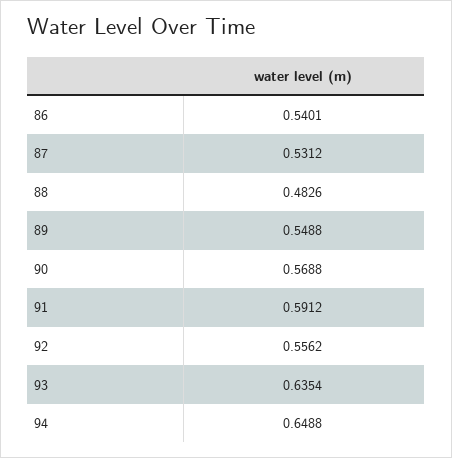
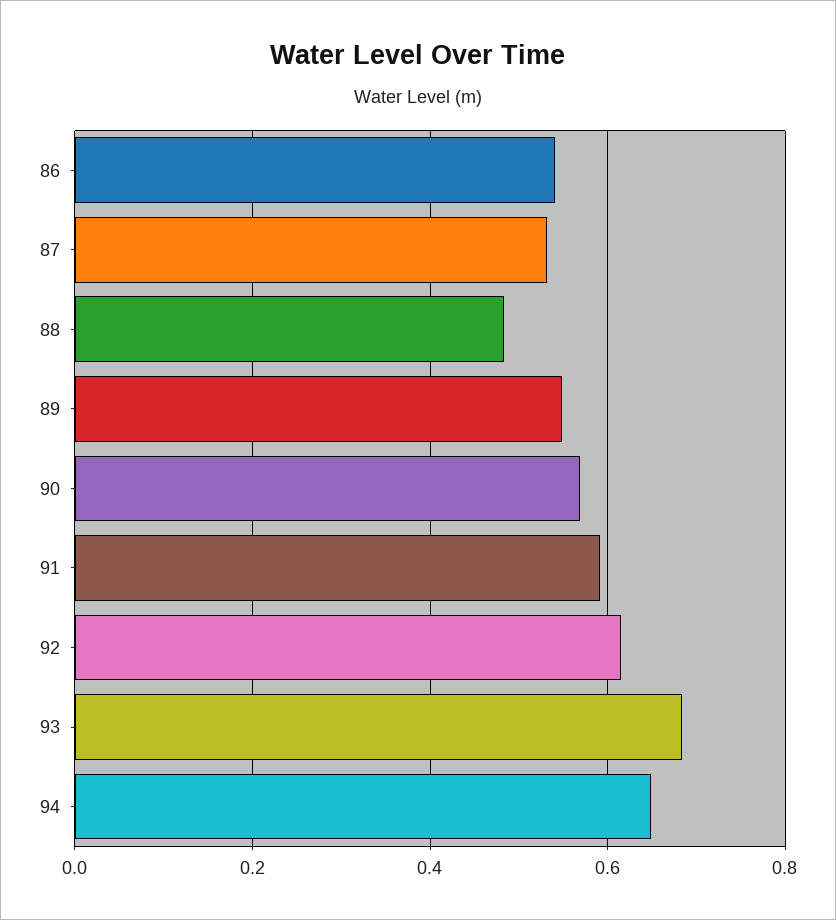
  {
    "86": 0.5401,
    "87": 0.5312,
    "88": 0.4826,
    "89": 0.5488,
    "90": 0.5688,
    "91": 0.5912,
-   "92": 0.5562,
+   "92": 0.62,
-   "93": 0.6354,
+   "93": 0.68,
    "94": 0.6488
  }

